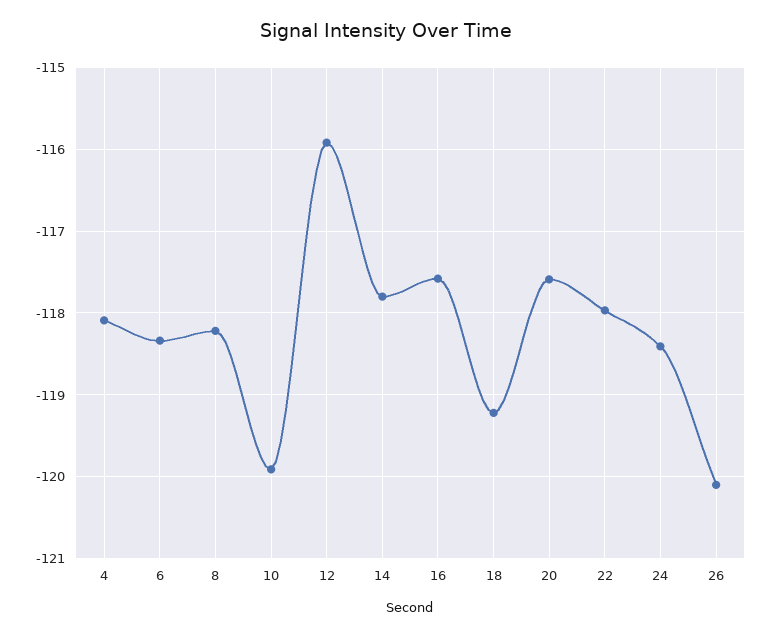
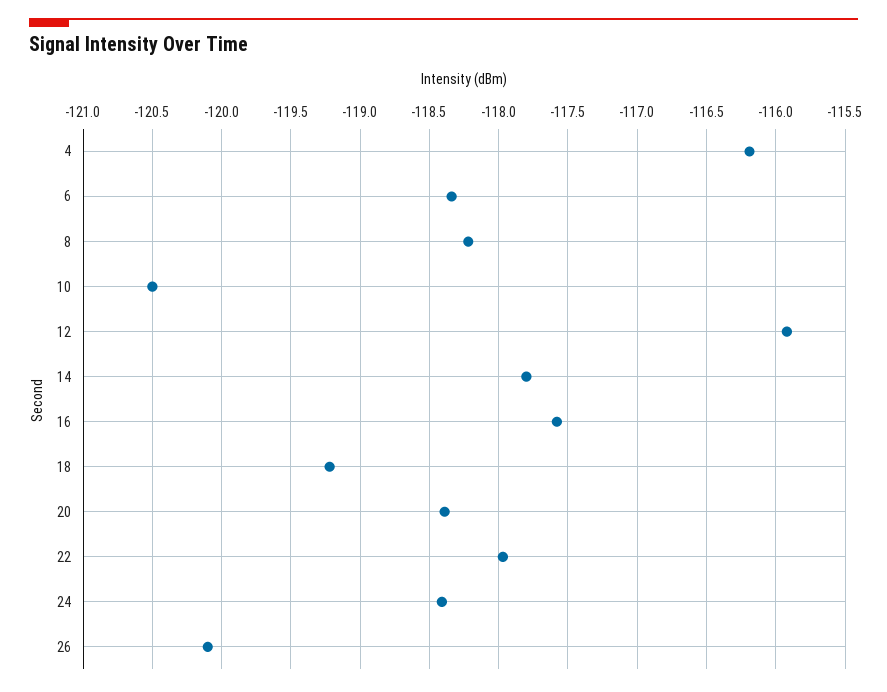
  {
-   "4": -118.1,
+   "4": -116.2,
    "6": -118.35,
    "8": -118.2,
-   "10": -119.9,
+   "10": -120.5,
    "12": -115.9,
    "14": -117.8,
    "16": -117.6,
    "18": -119.2,
-   "20": -117.6,
+   "20": -118.4,
    "22": -117.95,
    "24": -118.4,
    "26": -120.1
  }

